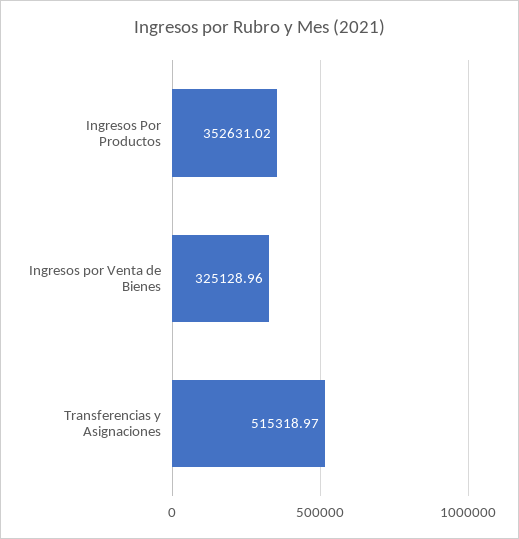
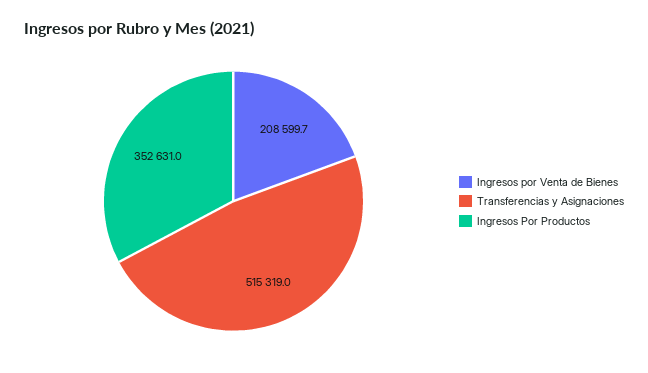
  {
    "Ingresos Por Productos": 352631.02,
-   "Ingresos por Venta de Bienes": 325128.96,
+   "Ingresos por Venta de Bienes": 208599.7,
    "Transferencias y Asignaciones": 515318.97
  }

